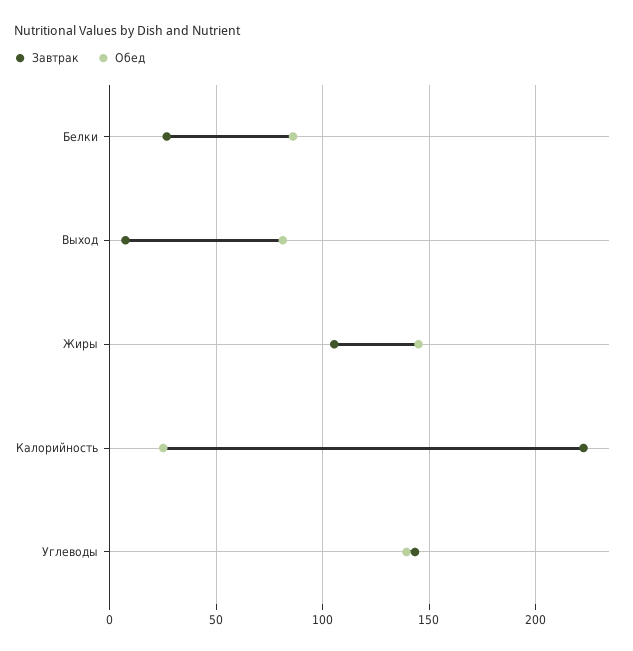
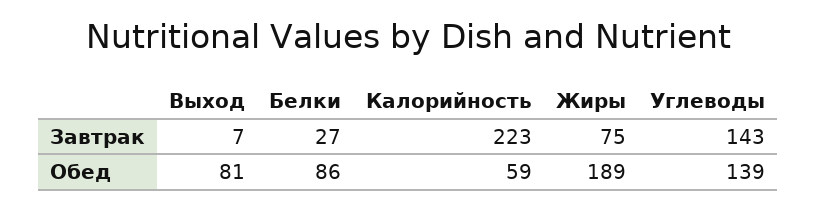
  {
    "Завтрак": {
      "Белки": 27,
      "Выход": 7,
-     "Жиры": 105,
+     "Жиры": 75,
      "Калорийность": 223,
      "Углеводы": 143
    },
    "Обед": {
      "Белки": 86,
      "Выход": 81,
-     "Жиры": 145,
+     "Жиры": 189,
-     "Калорийность": 25,
+     "Калорийность": 59,
      "Углеводы": 139
    }
  }

